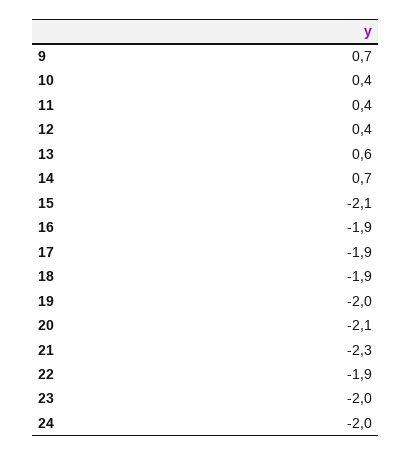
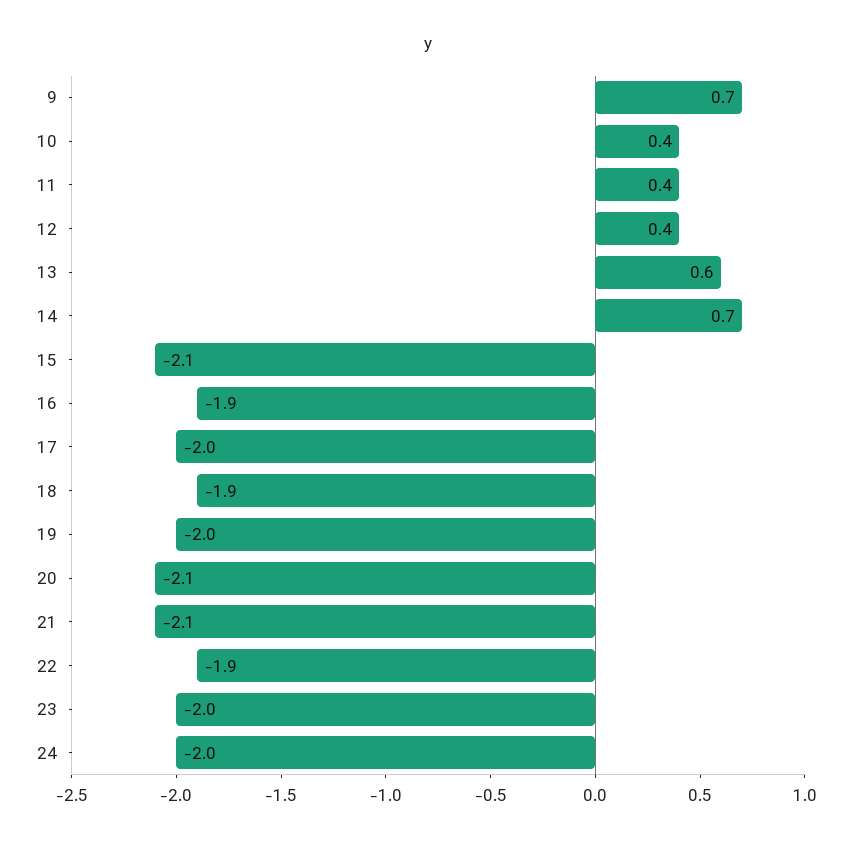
  {
    "9": 0.7,
    "10": 0.4,
    "11": 0.4,
    "12": 0.4,
    "13": 0.6,
    "14": 0.7,
    "15": -2.1,
    "16": -1.9,
-   "17": -1.9,
+   "17": -2,
    "18": -1.9,
    "19": -2,
    "20": -2.1,
-   "21": -2.3,
+   "21": -2.1,
    "22": -1.9,
    "23": -2,
    "24": -2
  }

